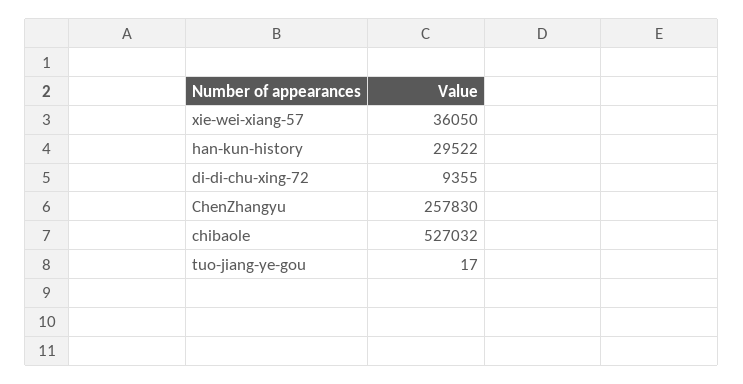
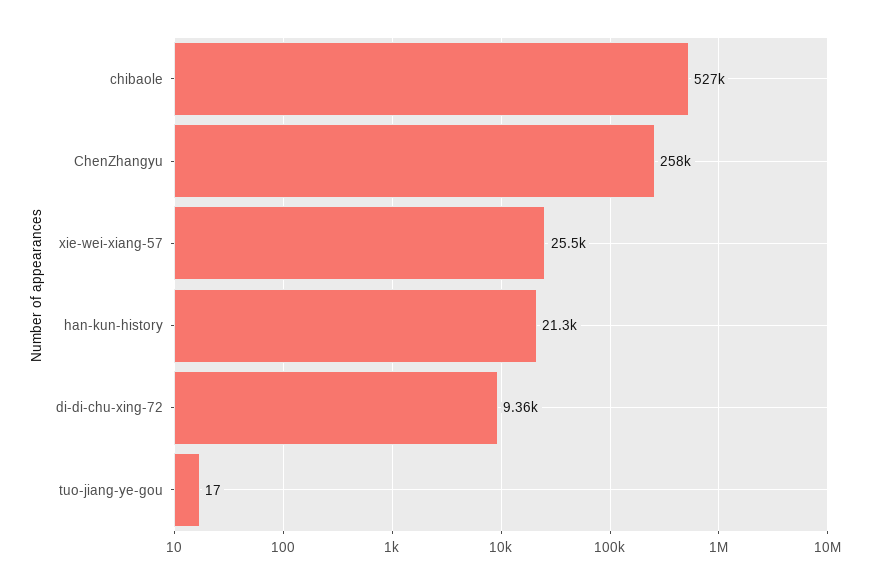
  {
-   "xie-wei-xiang-57": 36050,
+   "xie-wei-xiang-57": 25500,
-   "han-kun-history": 29522,
+   "han-kun-history": 21300,
    "di-di-chu-xing-72": 9355,
    "ChenZhangyu": 257830,
    "chibaole": 527032,
    "tuo-jiang-ye-gou": 17
  }

